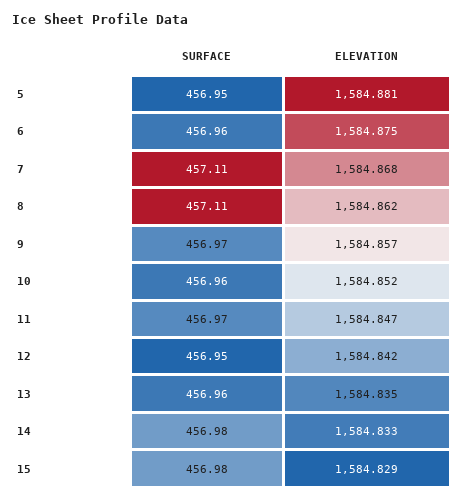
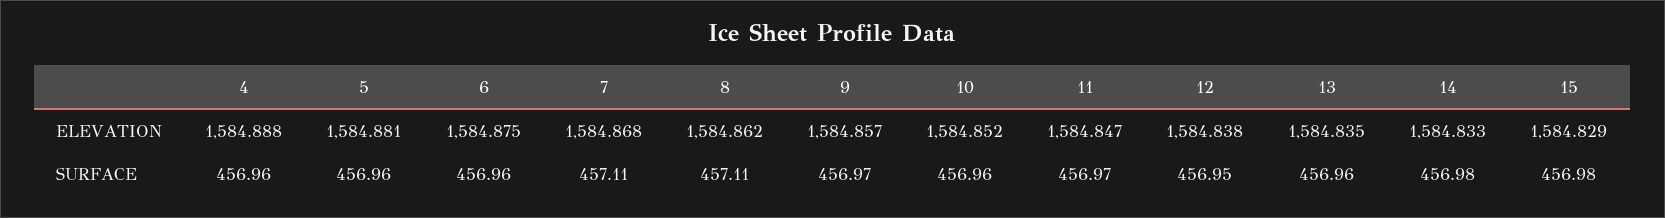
  {
    "SURFACE": {
-     "5": 456.95,
+     "5": 456.96,
      "6": 456.96,
      "7": 457.11,
      "8": 457.11,
      "9": 456.97,
      "10": 456.96,
      "11": 456.97,
      "12": 456.95,
      "13": 456.96,
      "14": 456.98,
-     "15": 456.98
+     "15": 456.98,
+     "4": 456.96
    },
    "ELEVATION": {
      "5": 1584.881,
      "6": 1584.875,
      "7": 1584.868,
      "8": 1584.862,
      "9": 1584.857,
      "10": 1584.852,
      "11": 1584.847,
-     "12": 1584.842,
+     "12": 1584.838,
      "13": 1584.835,
      "14": 1584.833,
-     "15": 1584.829
+     "15": 1584.829,
+     "4": 1584.888
    }
  }

